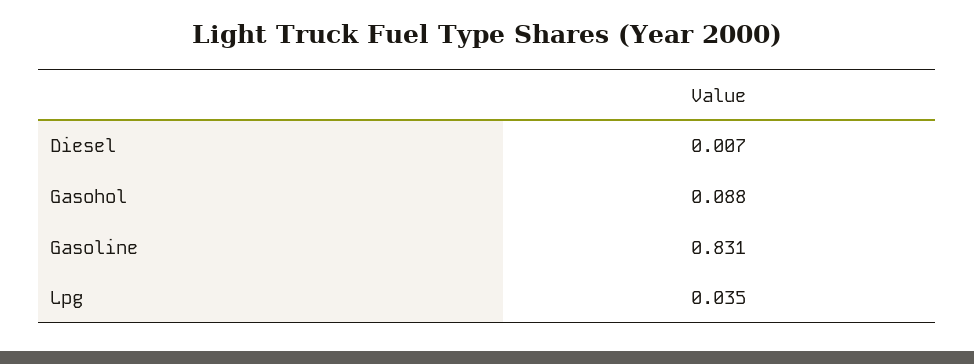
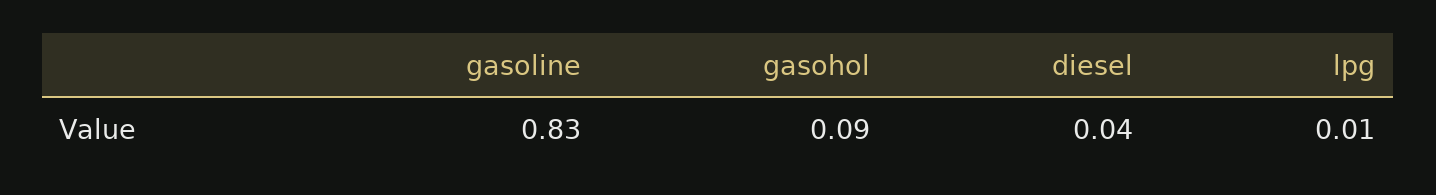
  {
-   "Diesel": 0.007,
+   "Diesel": 0.04,
    "Gasohol": 0.088,
    "Gasoline": 0.831,
-   "Lpg": 0.035
+   "Lpg": 0.01
  }

